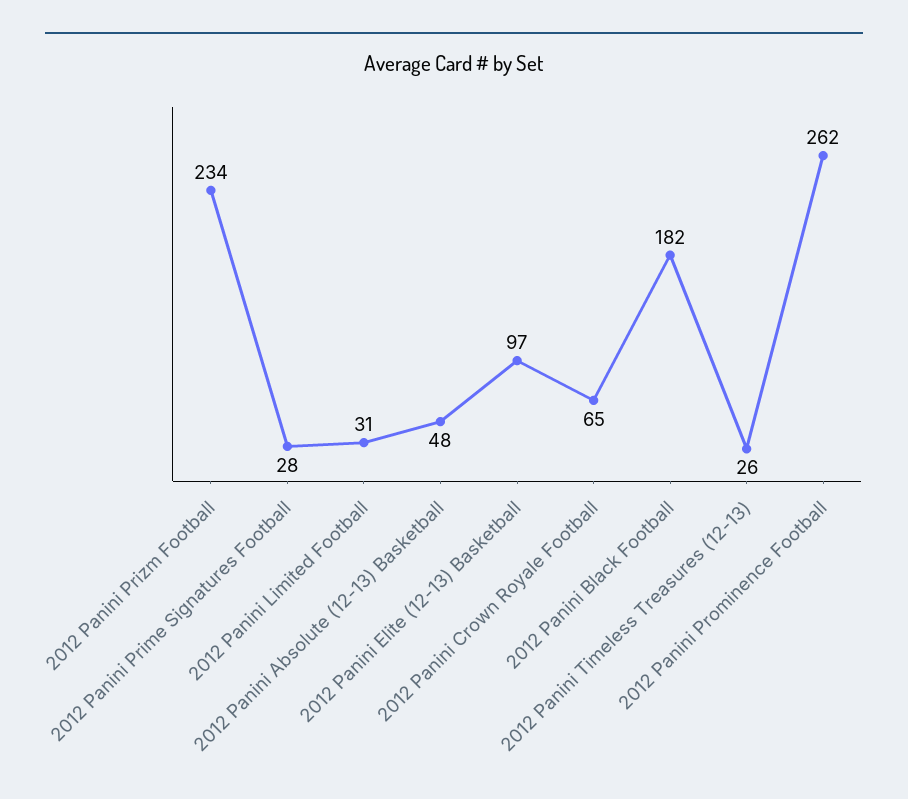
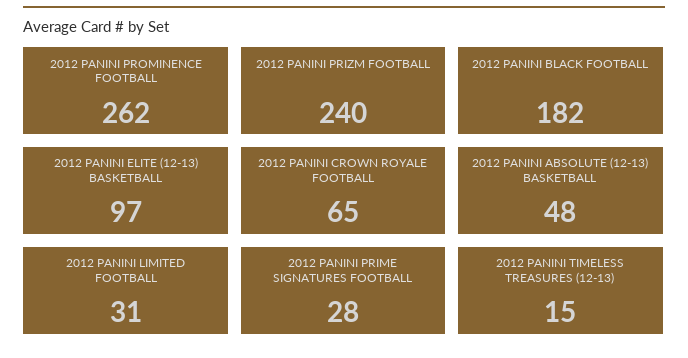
  {
-   "2012 Panini Prizm Football": 234,
+   "2012 Panini Prizm Football": 240,
    "2012 Panini Prime Signatures Football": 28,
    "2012 Panini Limited Football": 31,
    "2012 Panini Absolute (12-13) Basketball": 48,
    "2012 Panini Elite (12-13) Basketball": 97,
    "2012 Panini Crown Royale Football": 65,
    "2012 Panini Black Football": 182,
-   "2012 Panini Timeless Treasures (12-13)": 26,
+   "2012 Panini Timeless Treasures (12-13)": 15,
    "2012 Panini Prominence Football": 262
  }

